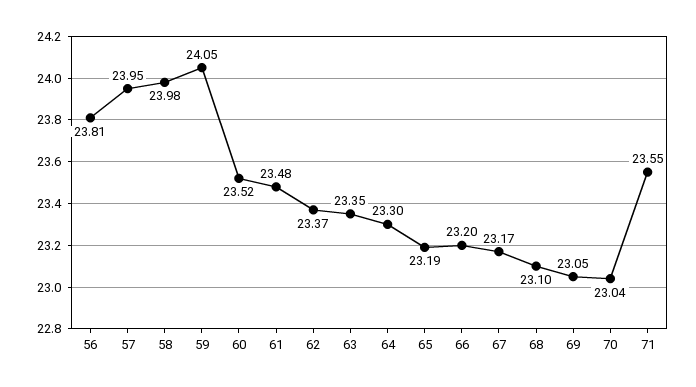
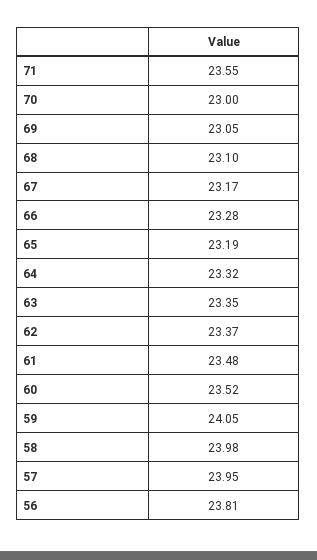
  {
    "56": 23.81,
    "57": 23.95,
    "58": 23.98,
    "59": 24.05,
    "60": 23.52,
    "61": 23.48,
    "62": 23.37,
    "63": 23.35,
-   "64": 23.3,
+   "64": 23.32,
    "65": 23.19,
-   "66": 23.2,
+   "66": 23.28,
    "67": 23.17,
    "68": 23.1,
    "69": 23.05,
-   "70": 23.04,
+   "70": 23,
    "71": 23.55
  }

